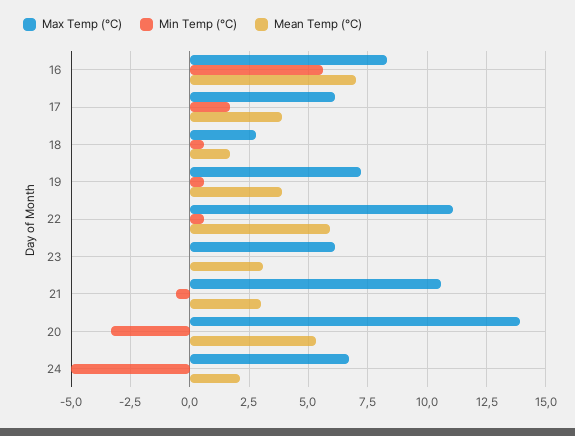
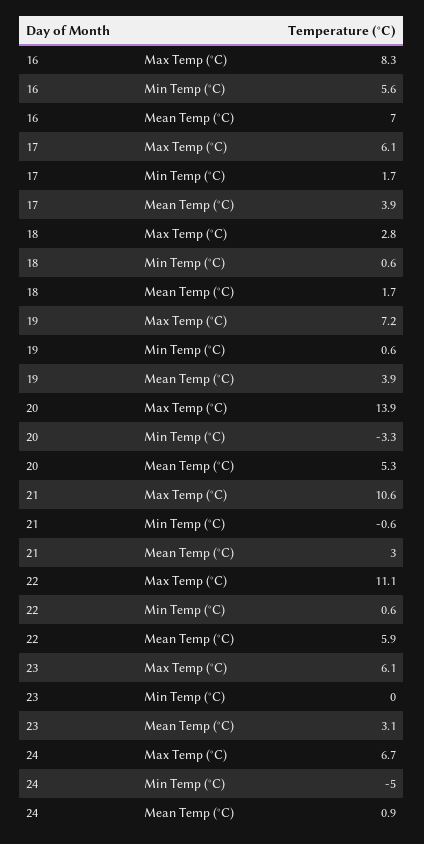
  {
    "Max Temp (°C)": {
      "16": 8.3,
      "17": 6.1,
      "18": 2.8,
      "19": 7.2,
      "22": 11.1,
      "23": 6.1,
      "21": 10.6,
      "20": 13.9,
      "24": 6.7
    },
    "Min Temp (°C)": {
      "16": 5.6,
      "17": 1.7,
      "18": 0.6,
      "19": 0.6,
      "22": 0.6,
      "23": 0,
      "21": -0.6,
      "20": -3.3,
      "24": -5
    },
    "Mean Temp (°C)": {
      "16": 7,
      "17": 3.9,
      "18": 1.7,
      "19": 3.9,
      "22": 5.9,
      "23": 3.1,
      "21": 3,
      "20": 5.3,
-     "24": 2
+     "24": 0.9
    }
  }

